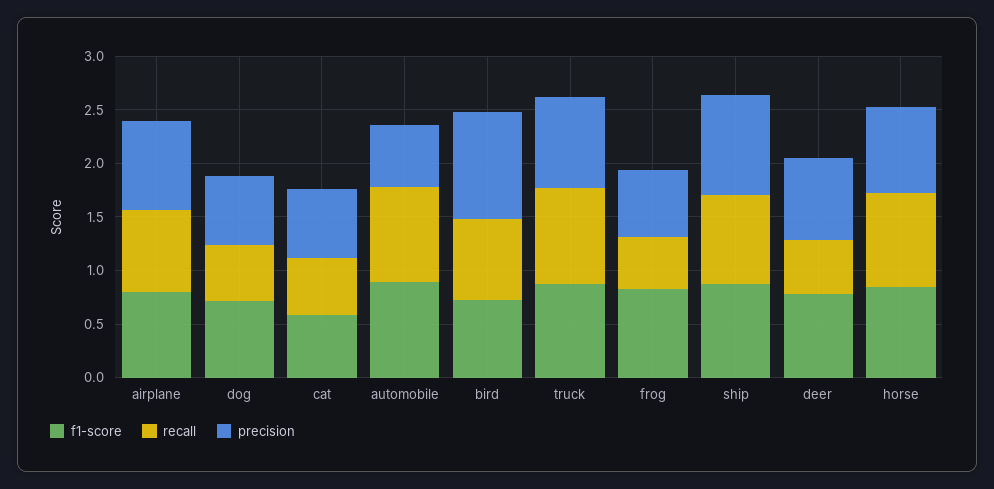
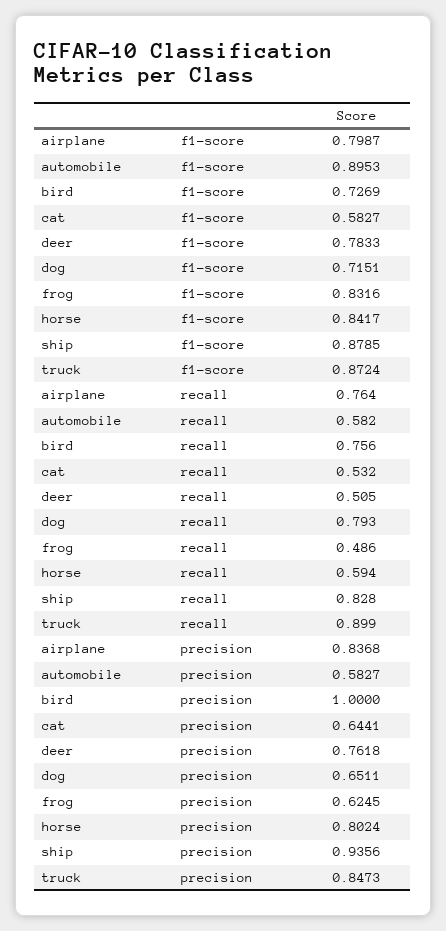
  {
    "f1-score": {
      "airplane": 0.7987,
      "dog": 0.7151,
      "cat": 0.5827,
      "automobile": 0.8953,
      "bird": 0.7269,
      "truck": 0.8724,
      "frog": 0.8316,
      "ship": 0.8785,
      "deer": 0.7833,
      "horse": 0.8417
    },
    "recall": {
      "airplane": 0.764,
-     "dog": 0.5,
+     "dog": 0.793,
      "cat": 0.532,
-     "automobile": 0.9,
+     "automobile": 0.582,
      "bird": 0.756,
      "truck": 0.899,
      "frog": 0.486,
      "ship": 0.828,
      "deer": 0.505,
-     "horse": 0.9
+     "horse": 0.594
    },
    "precision": {
      "airplane": 0.8368,
      "dog": 0.6511,
      "cat": 0.6441,
      "automobile": 0.5827,
      "bird": 1,
      "truck": 0.8473,
      "frog": 0.6245,
      "ship": 0.9356,
      "deer": 0.7618,
      "horse": 0.8024
    }
  }

